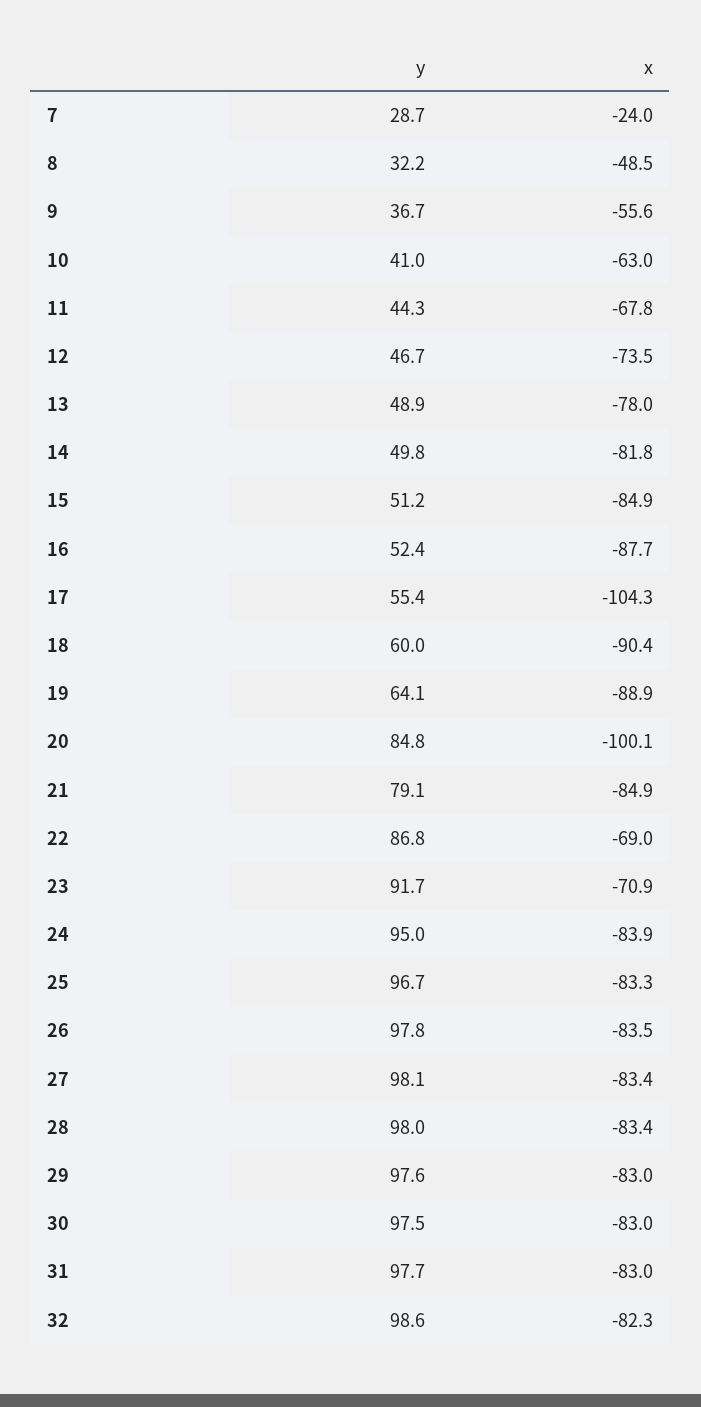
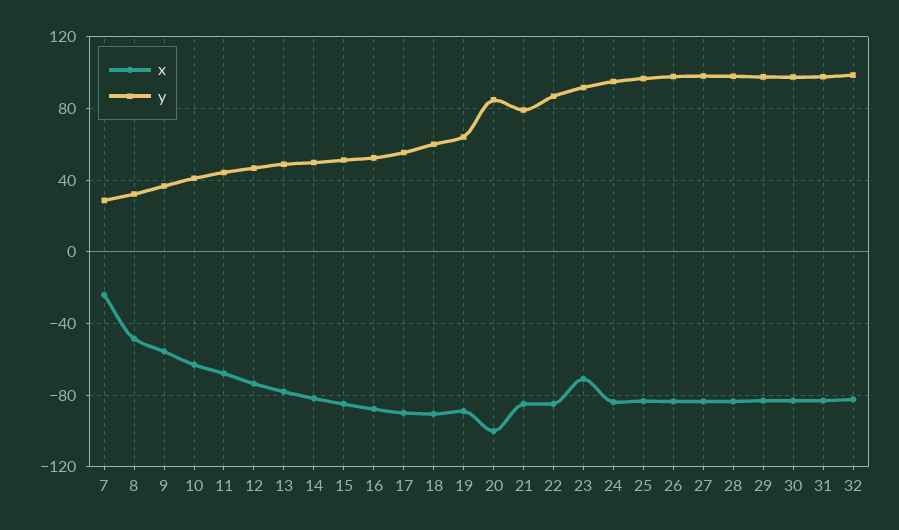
  {
    "y": {
      "7": 28.7,
      "8": 32.2,
      "9": 36.7,
      "10": 41,
      "11": 44.3,
      "12": 46.7,
      "13": 48.9,
      "14": 49.8,
      "15": 51.2,
      "16": 52.4,
      "17": 55.4,
      "18": 60,
      "19": 64.1,
      "20": 84.8,
      "21": 79.1,
      "22": 86.8,
      "23": 91.7,
      "24": 95,
      "25": 96.7,
      "26": 97.8,
      "27": 98.1,
      "28": 98,
      "29": 97.6,
      "30": 97.5,
      "31": 97.7,
      "32": 98.6
    },
    "x": {
      "7": -24,
      "8": -48.5,
      "9": -55.6,
      "10": -63,
      "11": -67.8,
      "12": -73.5,
      "13": -78,
      "14": -81.8,
      "15": -84.9,
      "16": -87.7,
-     "17": -104.3,
+     "17": -90,
      "18": -90.4,
      "19": -88.9,
      "20": -100.1,
      "21": -84.9,
-     "22": -69,
+     "22": -85,
      "23": -70.9,
      "24": -83.9,
      "25": -83.3,
      "26": -83.5,
      "27": -83.4,
      "28": -83.4,
      "29": -83,
      "30": -83,
      "31": -83,
      "32": -82.3
    }
  }

